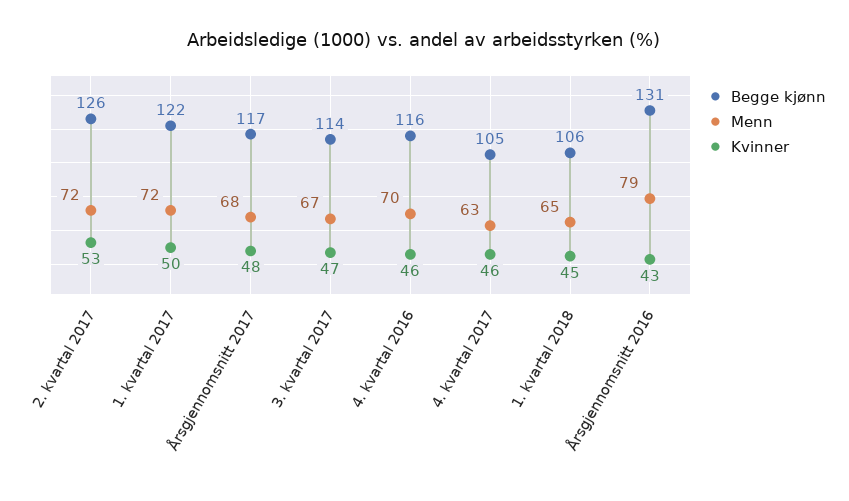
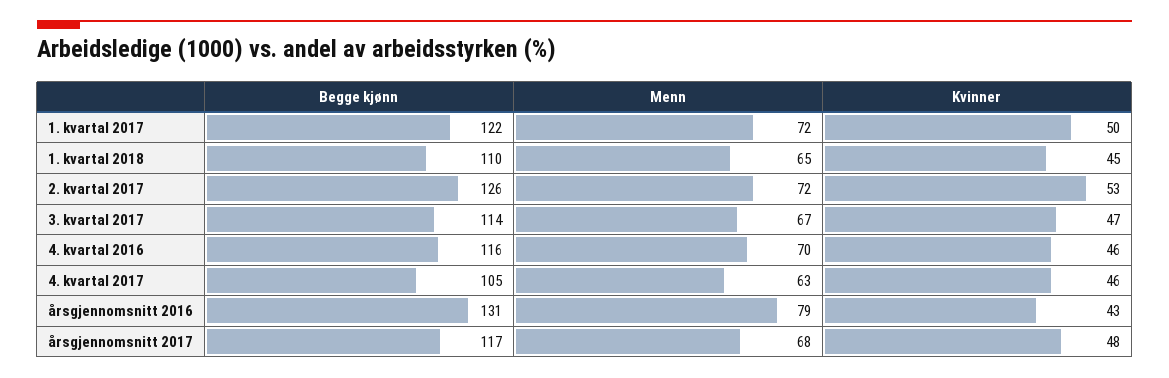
  {
    "Begge kjønn": {
      "2. kvartal 2017": 126,
      "1. kvartal 2017": 122,
      "Årsgjennomsnitt 2017": 117,
      "3. kvartal 2017": 114,
      "4. kvartal 2016": 116,
      "4. kvartal 2017": 105,
-     "1. kvartal 2018": 106,
+     "1. kvartal 2018": 110,
      "Årsgjennomsnitt 2016": 131
    },
    "Menn": {
      "2. kvartal 2017": 72,
      "1. kvartal 2017": 72,
      "Årsgjennomsnitt 2017": 68,
      "3. kvartal 2017": 67,
      "4. kvartal 2016": 70,
      "4. kvartal 2017": 63,
      "1. kvartal 2018": 65,
      "Årsgjennomsnitt 2016": 79
    },
    "Kvinner": {
      "2. kvartal 2017": 53,
      "1. kvartal 2017": 50,
      "Årsgjennomsnitt 2017": 48,
      "3. kvartal 2017": 47,
      "4. kvartal 2016": 46,
      "4. kvartal 2017": 46,
      "1. kvartal 2018": 45,
      "Årsgjennomsnitt 2016": 43
    }
  }

